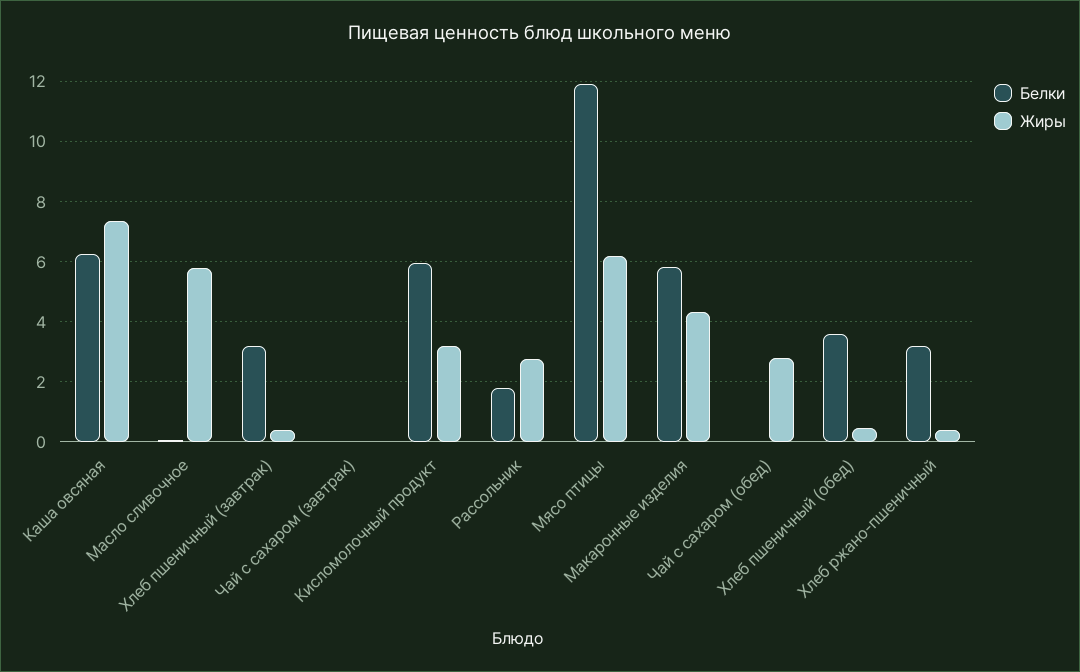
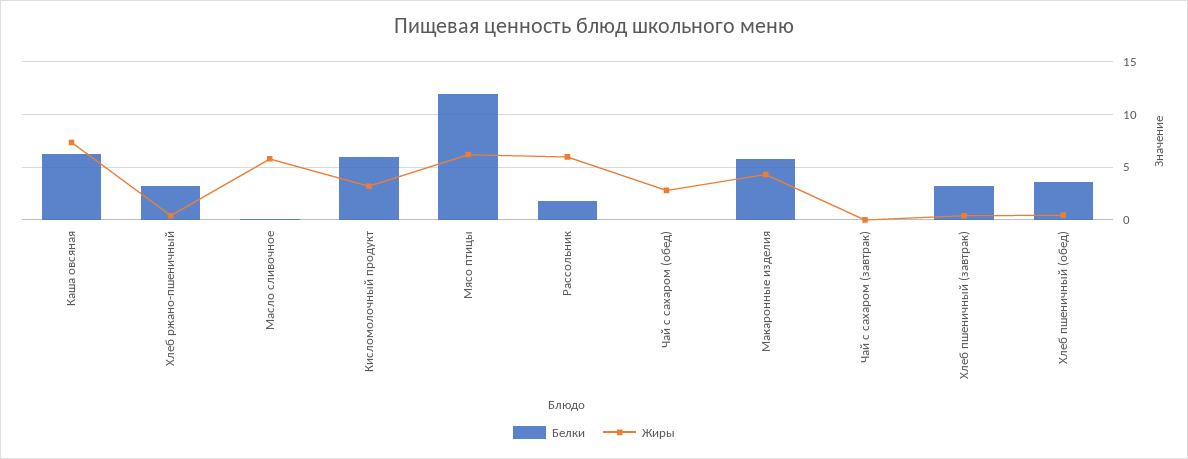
  {
    "Белки": {
      "Каша овсяная": 6.2,
      "Масло сливочное": 0,
      "Хлеб пшеничный (завтрак)": 3.2,
      "Чай с сахаром (завтрак)": 0,
      "Кисломолочный продукт": 6,
      "Рассольник": 1.8,
      "Мясо птицы": 12,
      "Макаронные изделия": 5.8,
      "Чай с сахаром (обед)": 0,
      "Хлеб пшеничный (обед)": 3.6,
      "Хлеб ржано-пшеничный": 3.2
    },
    "Жиры": {
      "Каша овсяная": 7.4,
      "Масло сливочное": 5.8,
      "Хлеб пшеничный (завтрак)": 0.4,
      "Чай с сахаром (завтрак)": 0,
      "Кисломолочный продукт": 3.2,
-     "Рассольник": 2.8,
+     "Рассольник": 6,
      "Мясо птицы": 6.2,
      "Макаронные изделия": 4.4,
      "Чай с сахаром (обед)": 2.8,
      "Хлеб пшеничный (обед)": 0.4,
      "Хлеб ржано-пшеничный": 0.4
    }
  }

